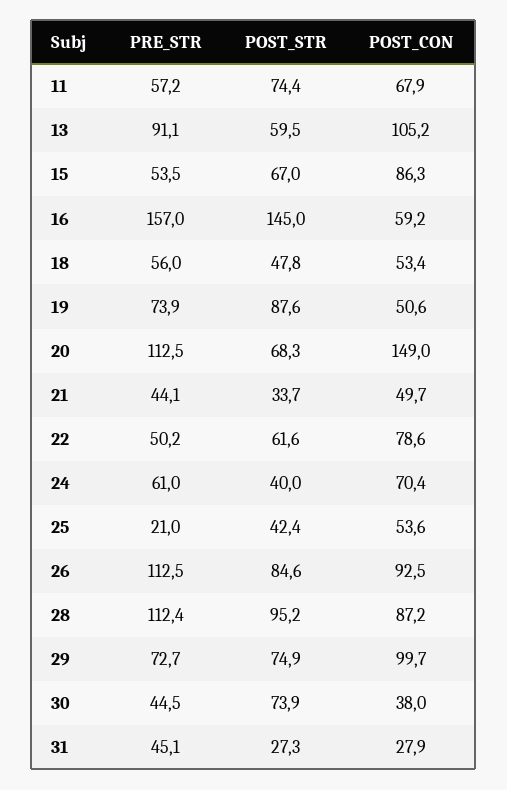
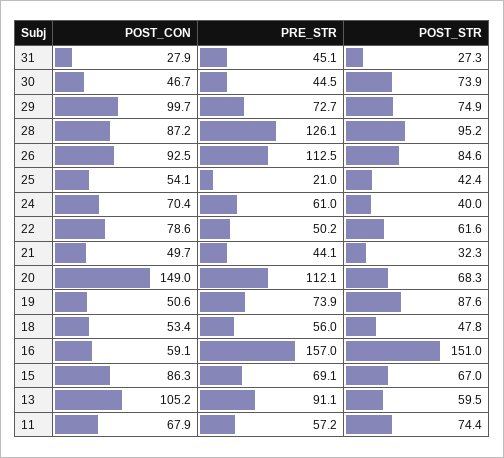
  {
    "PRE_STR": {
      "11": 57.2,
      "13": 91.1,
-     "15": 53.5,
+     "15": 69.1,
      "16": 157,
      "18": 56,
      "19": 73.9,
-     "20": 112.5,
+     "20": 112.1,
      "21": 44.1,
      "22": 50.2,
      "24": 61,
      "25": 21,
      "26": 112.5,
-     "28": 112.4,
+     "28": 126.1,
      "29": 72.7,
      "30": 44.5,
      "31": 45.1
    },
    "POST_STR": {
      "11": 74.4,
      "13": 59.5,
      "15": 67,
-     "16": 145,
+     "16": 151,
      "18": 47.8,
      "19": 87.6,
      "20": 68.3,
-     "21": 33.7,
+     "21": 32.3,
      "22": 61.6,
      "24": 40,
      "25": 42.4,
      "26": 84.6,
      "28": 95.2,
      "29": 74.9,
      "30": 73.9,
      "31": 27.3
    },
    "POST_CON": {
      "11": 67.9,
      "13": 105.2,
      "15": 86.3,
-     "16": 59.2,
+     "16": 59.1,
      "18": 53.4,
      "19": 50.6,
      "20": 149,
      "21": 49.7,
      "22": 78.6,
      "24": 70.4,
-     "25": 53.6,
+     "25": 54.1,
      "26": 92.5,
      "28": 87.2,
      "29": 99.7,
-     "30": 38,
+     "30": 46.7,
      "31": 27.9
    }
  }

